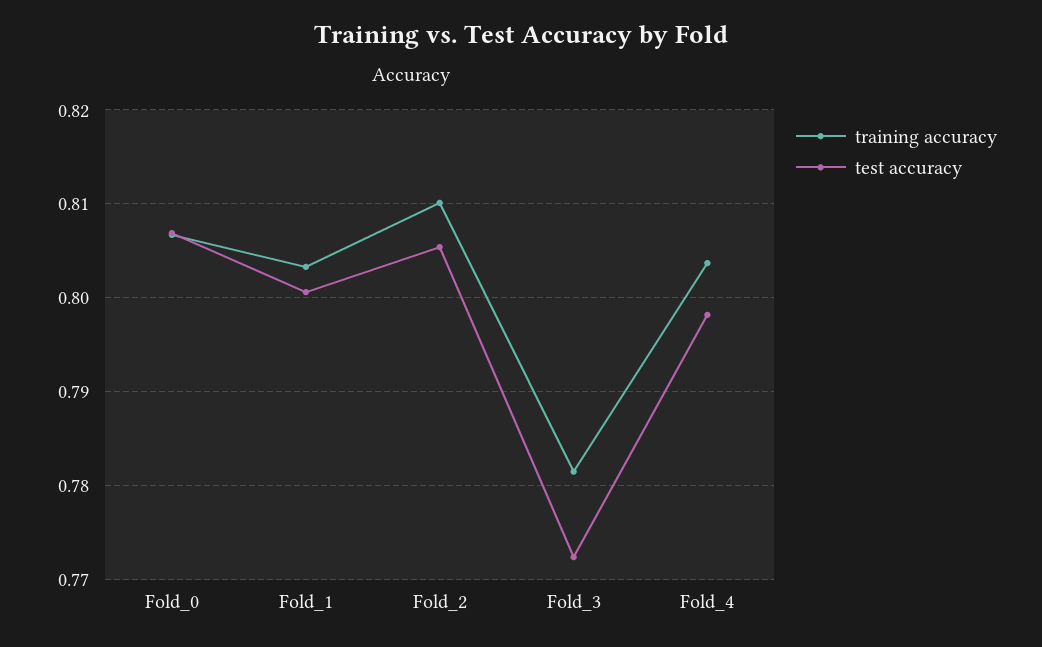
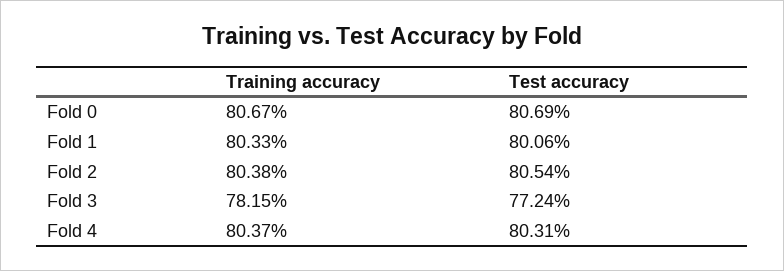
  {
    "training accuracy": {
      "Fold_0": 0.8067,
      "Fold_1": 0.8033,
-     "Fold_2": 0.81,
+     "Fold_2": 0.8038,
      "Fold_3": 0.7815,
      "Fold_4": 0.8037
    },
    "test accuracy": {
      "Fold_0": 0.8069,
      "Fold_1": 0.8006,
      "Fold_2": 0.8054,
      "Fold_3": 0.7724,
-     "Fold_4": 0.798
+     "Fold_4": 0.8031
    }
  }

